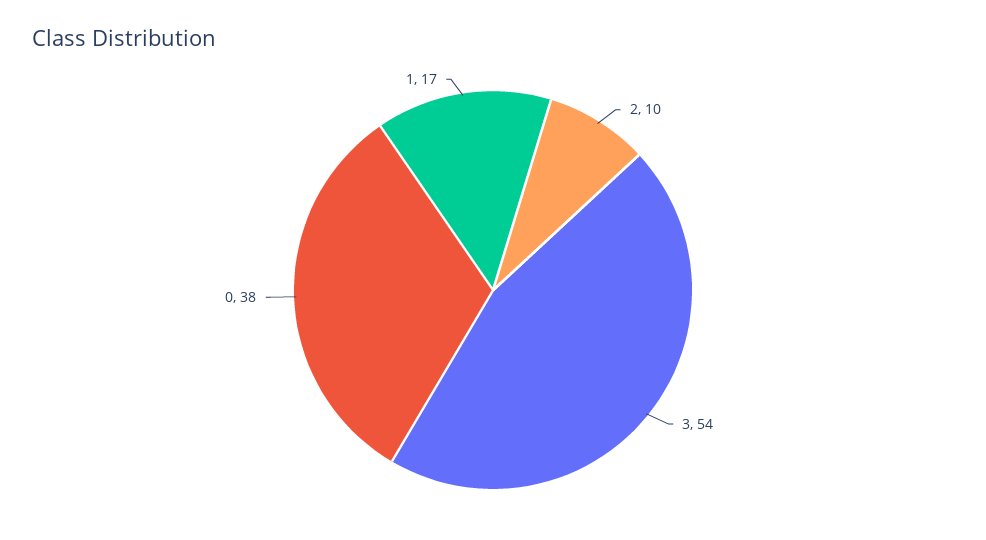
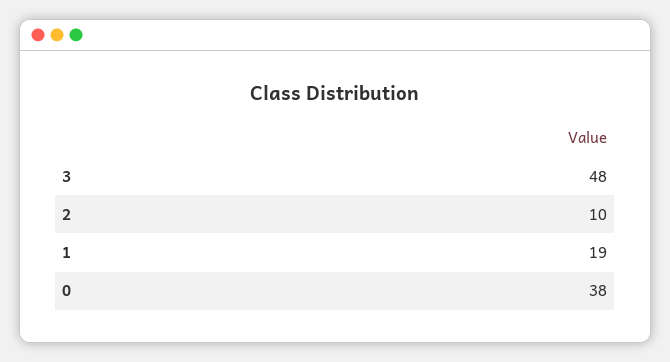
  {
    "2": 10,
-   "3": 54,
+   "3": 48,
    "0": 38,
-   "1": 17
+   "1": 19
  }

